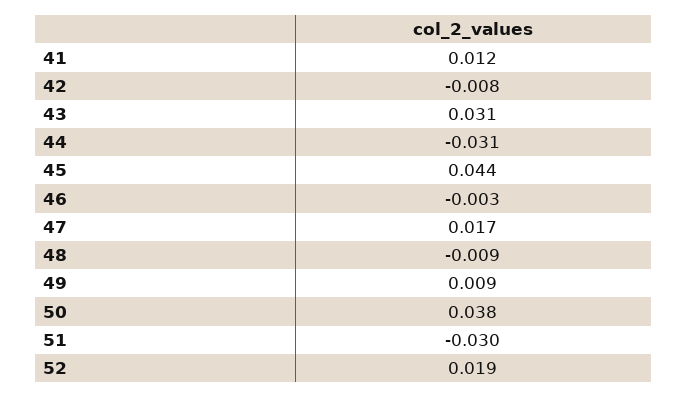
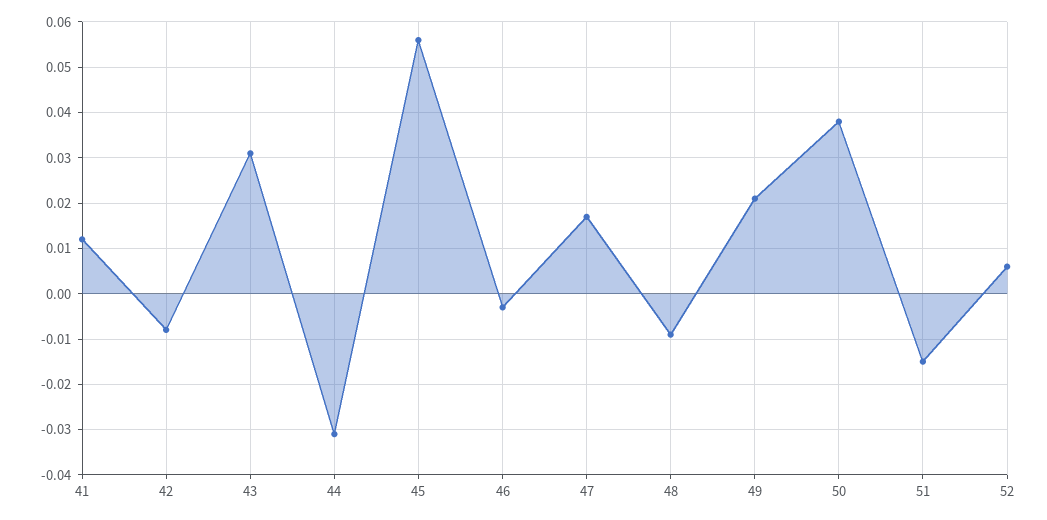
  {
    "41": 0.012,
    "42": -0.008,
    "43": 0.031,
    "44": -0.031,
-   "45": 0.044,
+   "45": 0.055,
    "46": -0.003,
    "47": 0.017,
    "48": -0.009,
-   "49": 0.009,
+   "49": 0.02,
    "50": 0.038,
-   "51": -0.03,
+   "51": -0.015,
-   "52": 0.019
+   "52": 0.005
  }

